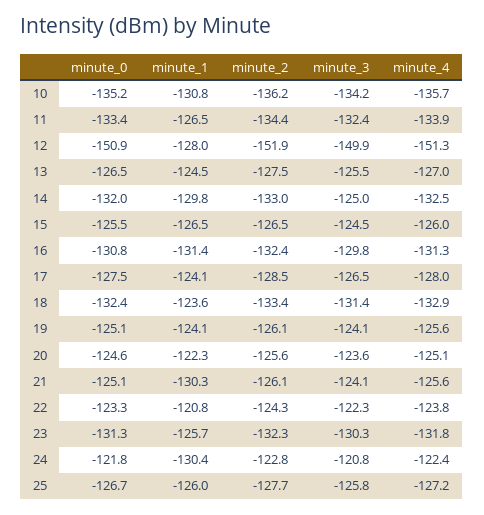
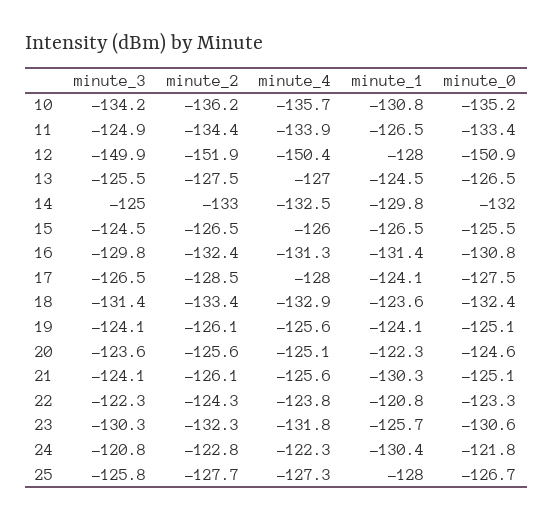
  {
    "minute_0": {
      "10": -135.2,
      "11": -133.4,
      "12": -150.9,
      "13": -126.5,
      "14": -132,
      "15": -125.5,
      "16": -130.8,
      "17": -127.5,
      "18": -132.4,
      "19": -125.1,
      "20": -124.6,
      "21": -125.1,
      "22": -123.3,
-     "23": -131.3,
+     "23": -130.6,
      "24": -121.8,
      "25": -126.7
    },
    "minute_1": {
      "10": -130.8,
      "11": -126.5,
      "12": -128,
      "13": -124.5,
      "14": -129.8,
      "15": -126.5,
      "16": -131.4,
      "17": -124.1,
      "18": -123.6,
      "19": -124.1,
      "20": -122.3,
      "21": -130.3,
      "22": -120.8,
      "23": -125.7,
      "24": -130.4,
-     "25": -126
+     "25": -128
    },
    "minute_2": {
      "10": -136.2,
      "11": -134.4,
      "12": -151.9,
      "13": -127.5,
      "14": -133,
      "15": -126.5,
      "16": -132.4,
      "17": -128.5,
      "18": -133.4,
      "19": -126.1,
      "20": -125.6,
      "21": -126.1,
      "22": -124.3,
      "23": -132.3,
      "24": -122.8,
      "25": -127.7
    },
    "minute_3": {
      "10": -134.2,
-     "11": -132.4,
+     "11": -124.9,
      "12": -149.9,
      "13": -125.5,
      "14": -125,
      "15": -124.5,
      "16": -129.8,
      "17": -126.5,
      "18": -131.4,
      "19": -124.1,
      "20": -123.6,
      "21": -124.1,
      "22": -122.3,
      "23": -130.3,
      "24": -120.8,
      "25": -125.8
    },
    "minute_4": {
      "10": -135.7,
      "11": -133.9,
-     "12": -151.3,
+     "12": -150.4,
      "13": -127,
      "14": -132.5,
      "15": -126,
      "16": -131.3,
      "17": -128,
      "18": -132.9,
      "19": -125.6,
      "20": -125.1,
      "21": -125.6,
      "22": -123.8,
      "23": -131.8,
-     "24": -122.4,
+     "24": -122.3,
-     "25": -127.2
+     "25": -127.3
    }
  }

